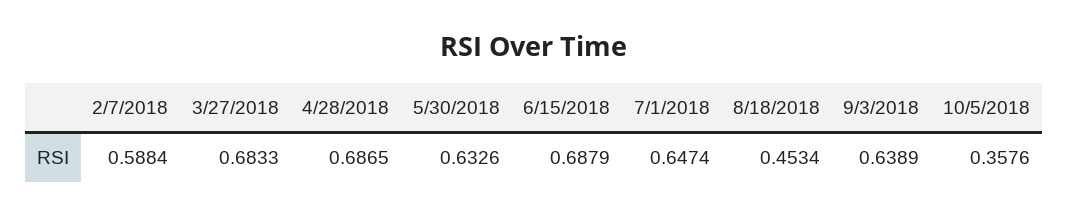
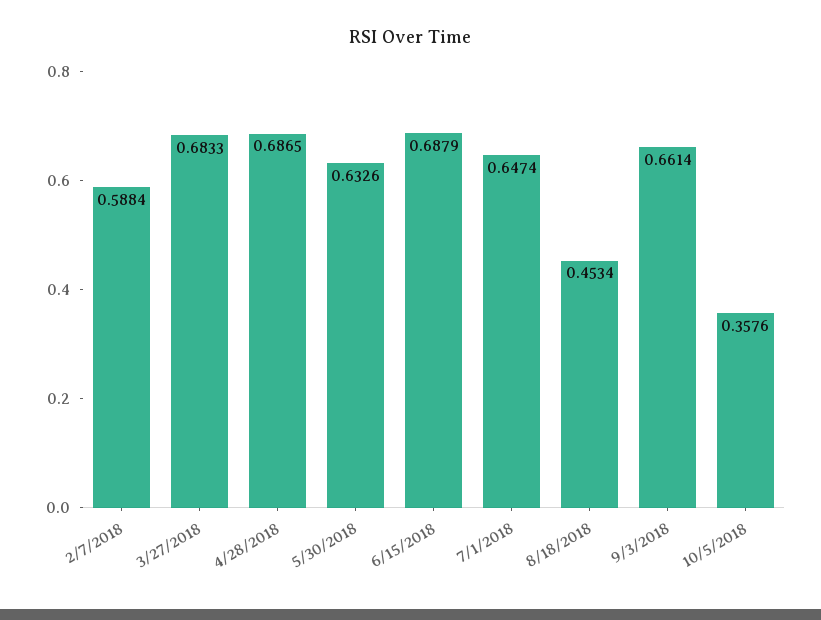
  {
    "2/7/2018": 0.5884,
    "3/27/2018": 0.6833,
    "4/28/2018": 0.6865,
    "5/30/2018": 0.6326,
    "6/15/2018": 0.6879,
    "7/1/2018": 0.6474,
    "8/18/2018": 0.4534,
-   "9/3/2018": 0.6389,
+   "9/3/2018": 0.6614,
    "10/5/2018": 0.3576
  }

